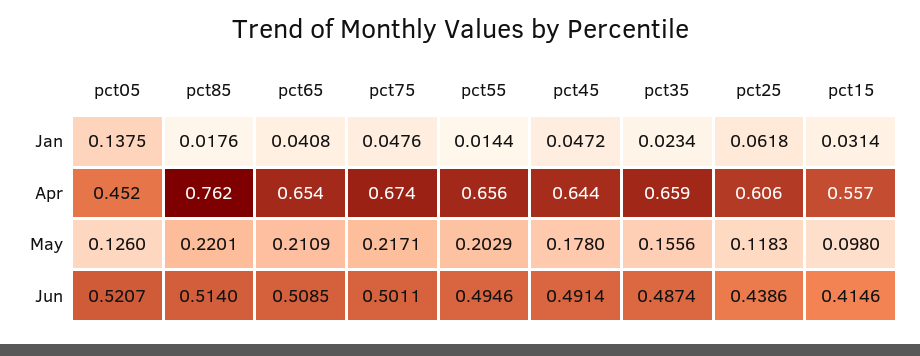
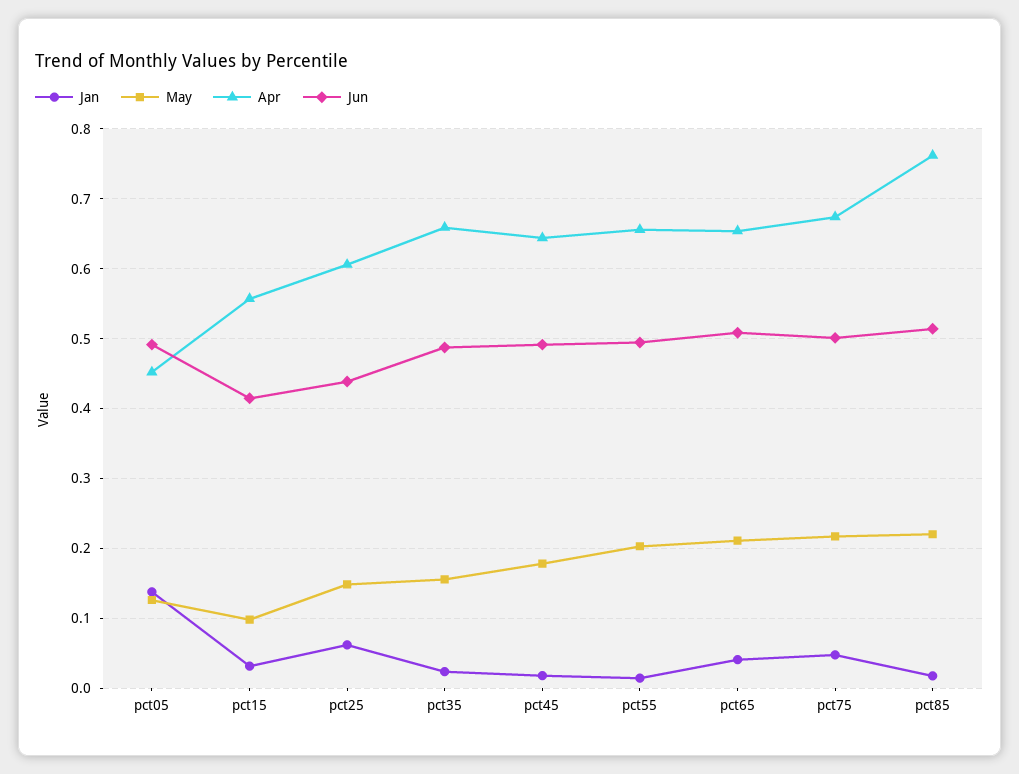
  {
    "Jan": {
      "pct05": 0.1375,
      "pct85": 0.0176,
      "pct65": 0.0408,
      "pct75": 0.0476,
      "pct55": 0.0144,
-     "pct45": 0.0472,
+     "pct45": 0.02,
      "pct35": 0.0234,
      "pct25": 0.0618,
      "pct15": 0.0314
    },
    "Apr": {
      "pct05": 0.452,
      "pct85": 0.762,
      "pct65": 0.654,
      "pct75": 0.674,
      "pct55": 0.656,
      "pct45": 0.644,
      "pct35": 0.659,
      "pct25": 0.606,
      "pct15": 0.557
    },
    "May": {
      "pct05": 0.126,
      "pct85": 0.2201,
      "pct65": 0.2109,
      "pct75": 0.2171,
      "pct55": 0.2029,
      "pct45": 0.178,
      "pct35": 0.1556,
-     "pct25": 0.1183,
+     "pct25": 0.15,
      "pct15": 0.098
    },
    "Jun": {
-     "pct05": 0.5207,
+     "pct05": 0.49,
      "pct85": 0.514,
      "pct65": 0.5085,
      "pct75": 0.5011,
      "pct55": 0.4946,
      "pct45": 0.4914,
      "pct35": 0.4874,
      "pct25": 0.4386,
      "pct15": 0.4146
    }
  }

